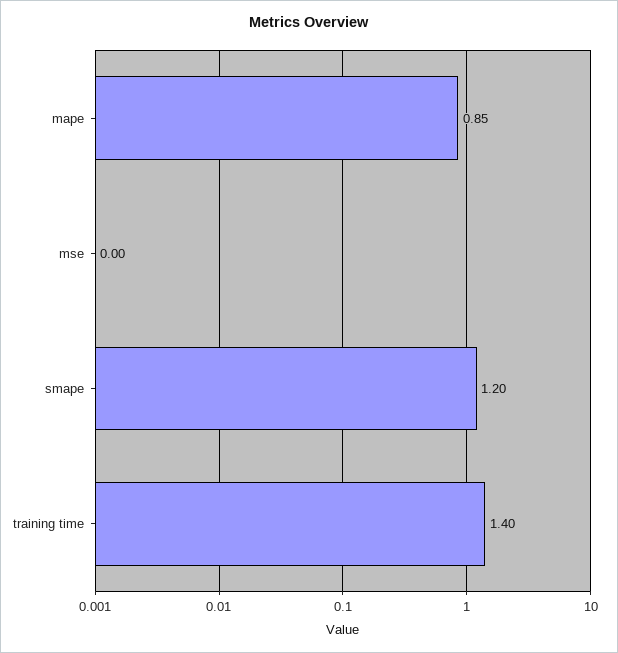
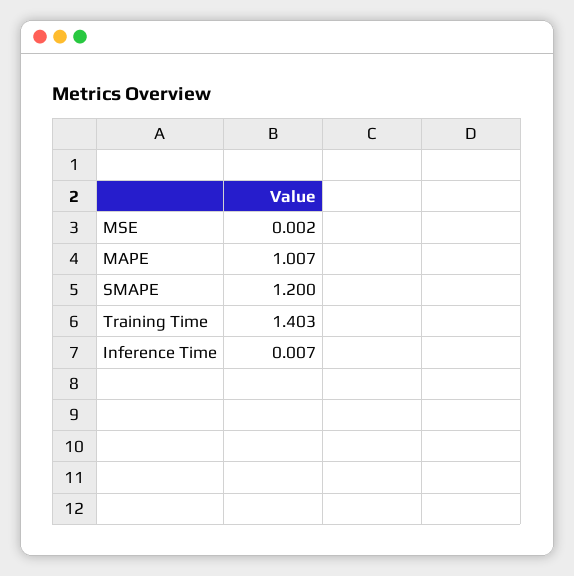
  {
-   "mape": 0.85,
+   "mape": 1.007,
    "mse": 0.002,
    "smape": 1.2,
-   "training time": 1.403
+   "training time": 1.403,
+   "Inference Time": 0.007
  }

